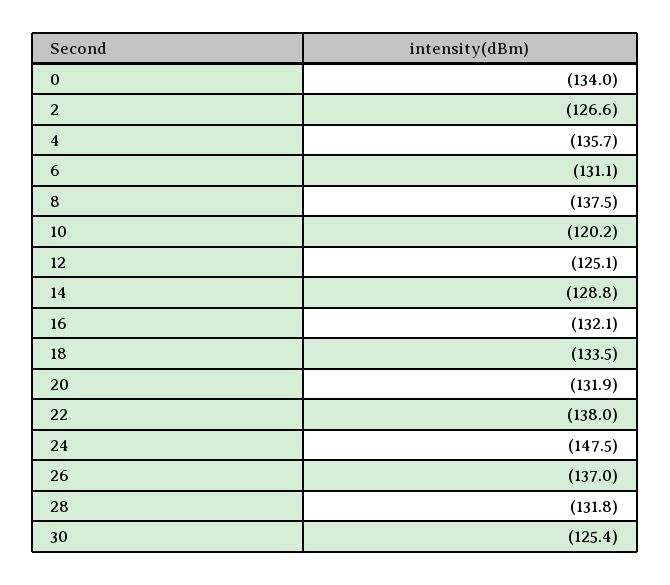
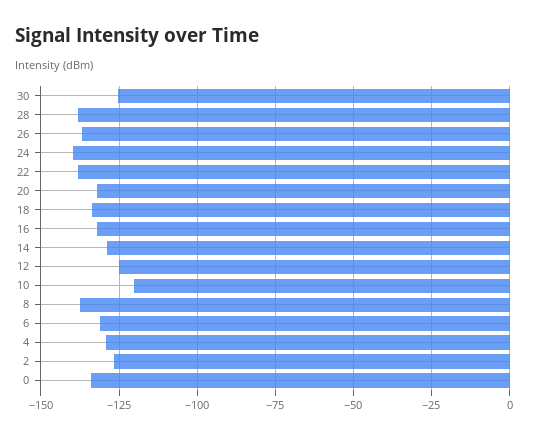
  {
    "0": -134,
    "2": -126.6,
-   "4": -135.7,
+   "4": -130,
    "6": -131.1,
    "8": -137.5,
    "10": -120.2,
    "12": -125.1,
    "14": -128.8,
    "16": -132.1,
    "18": -133.5,
    "20": -131.9,
    "22": -138,
-   "24": -147.5,
+   "24": -140,
    "26": -137,
-   "28": -131.8,
+   "28": -137.5,
    "30": -125.4
  }

